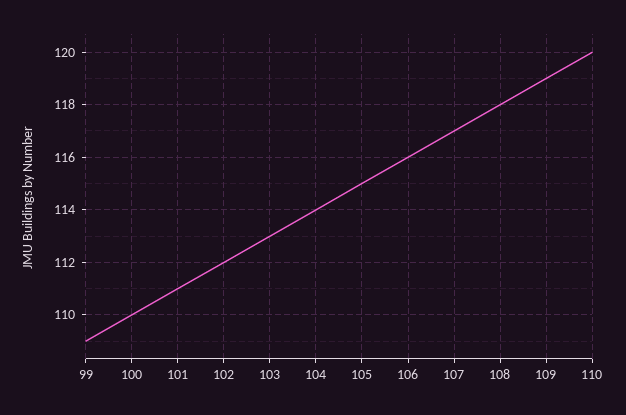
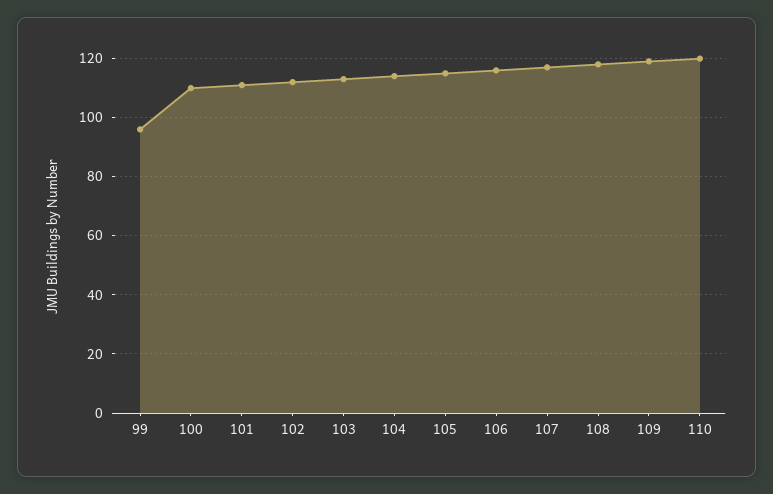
  {
-   "99": 109,
+   "99": 95,
    "100": 110,
    "101": 111,
    "102": 112,
    "103": 113,
    "104": 114,
    "105": 115,
    "106": 116,
    "107": 117,
    "108": 118,
    "109": 119,
    "110": 120
  }

